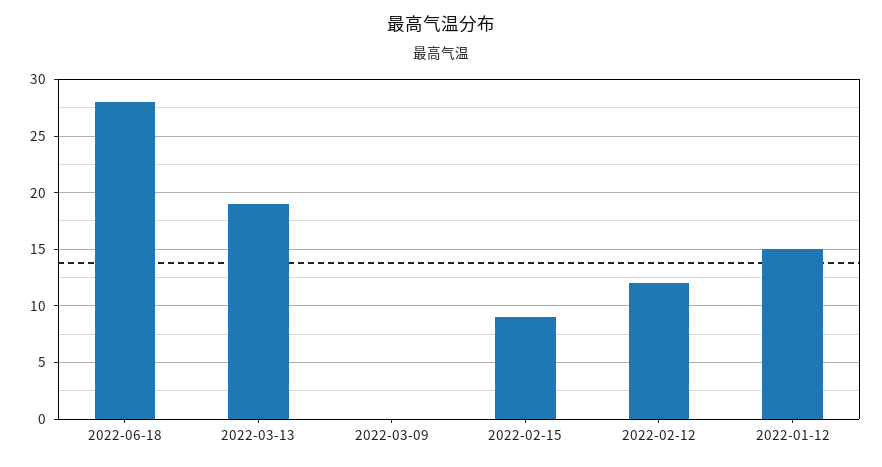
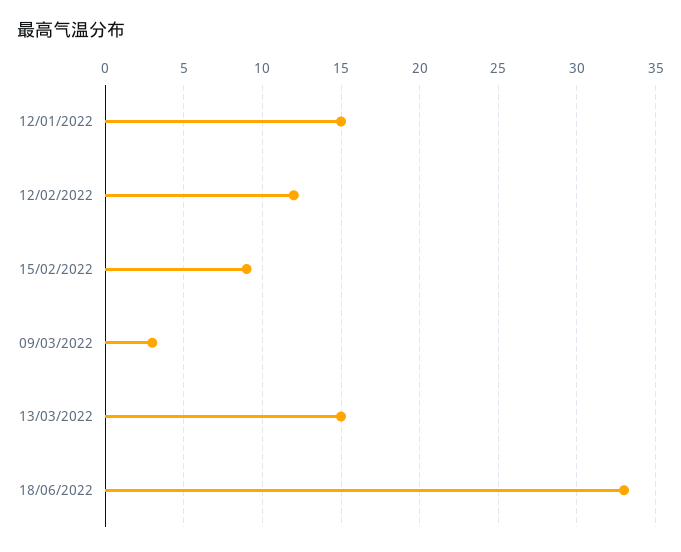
  {
-   "2022-06-18": 28,
+   "2022-06-18": 33,
-   "2022-03-13": 19,
+   "2022-03-13": 15,
-   "2022-03-09": 0,
+   "2022-03-09": 3,
    "2022-02-15": 9,
    "2022-02-12": 12,
    "2022-01-12": 15
  }

